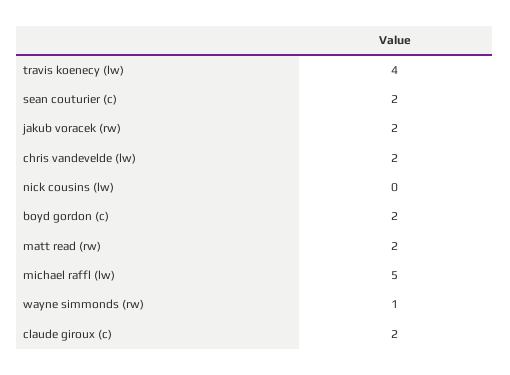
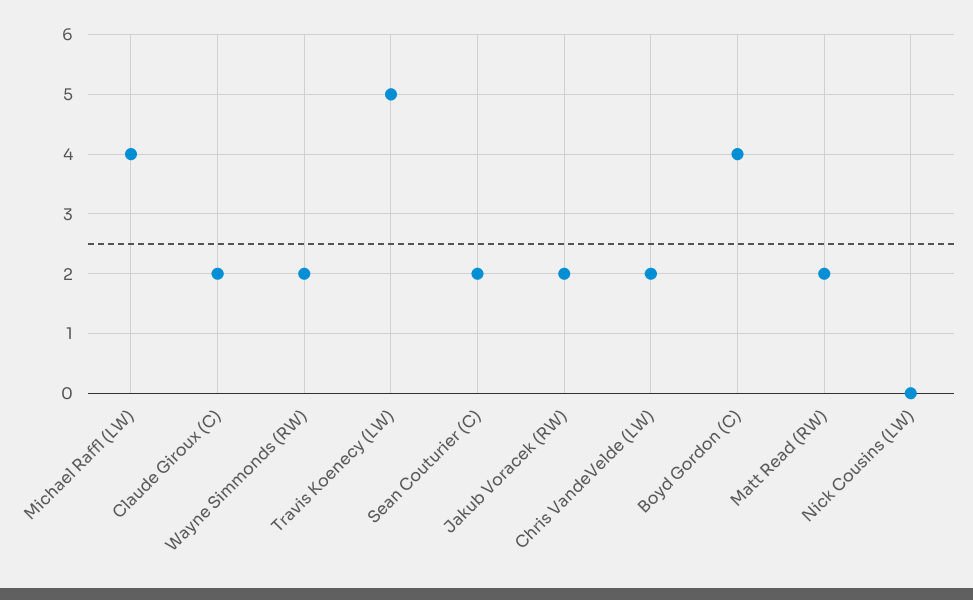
  {
-   "travis koenecy (lw)": 4,
+   "travis koenecy (lw)": 5,
    "sean couturier (c)": 2,
    "jakub voracek (rw)": 2,
    "chris vandevelde (lw)": 2,
    "nick cousins (lw)": 0,
-   "boyd gordon (c)": 2,
+   "boyd gordon (c)": 4,
    "matt read (rw)": 2,
-   "michael raffl (lw)": 5,
+   "michael raffl (lw)": 4,
-   "wayne simmonds (rw)": 1,
+   "wayne simmonds (rw)": 2,
    "claude giroux (c)": 2
  }

